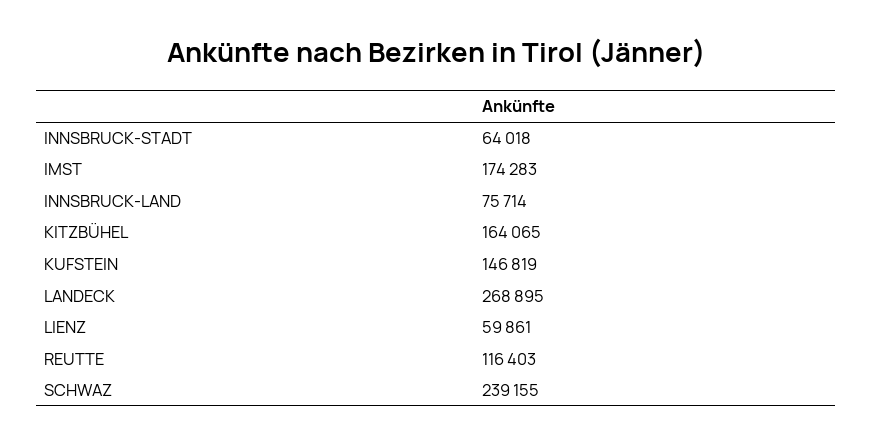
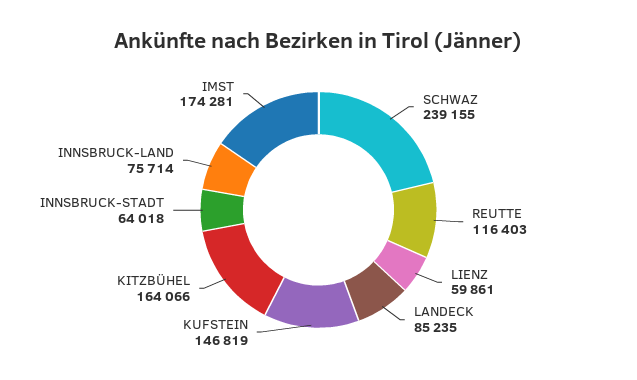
  {
    "INNSBRUCK-STADT": 64018,
-   "IMST": 174283,
+   "IMST": 174281,
    "INNSBRUCK-LAND": 75714,
-   "KITZBÜHEL": 164065,
+   "KITZBÜHEL": 164066,
    "KUFSTEIN": 146819,
-   "LANDECK": 268895,
+   "LANDECK": 85235,
    "LIENZ": 59861,
    "REUTTE": 116403,
    "SCHWAZ": 239155
  }

